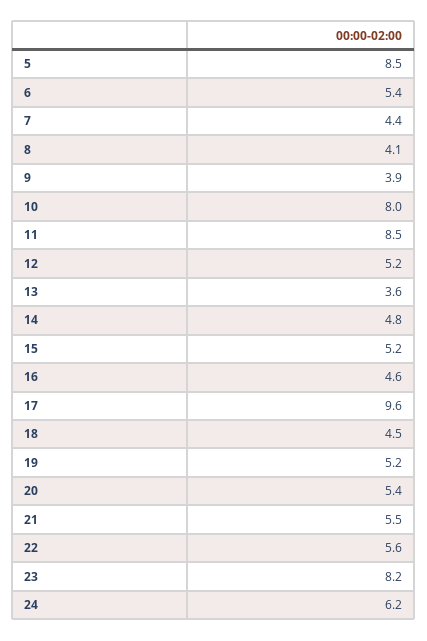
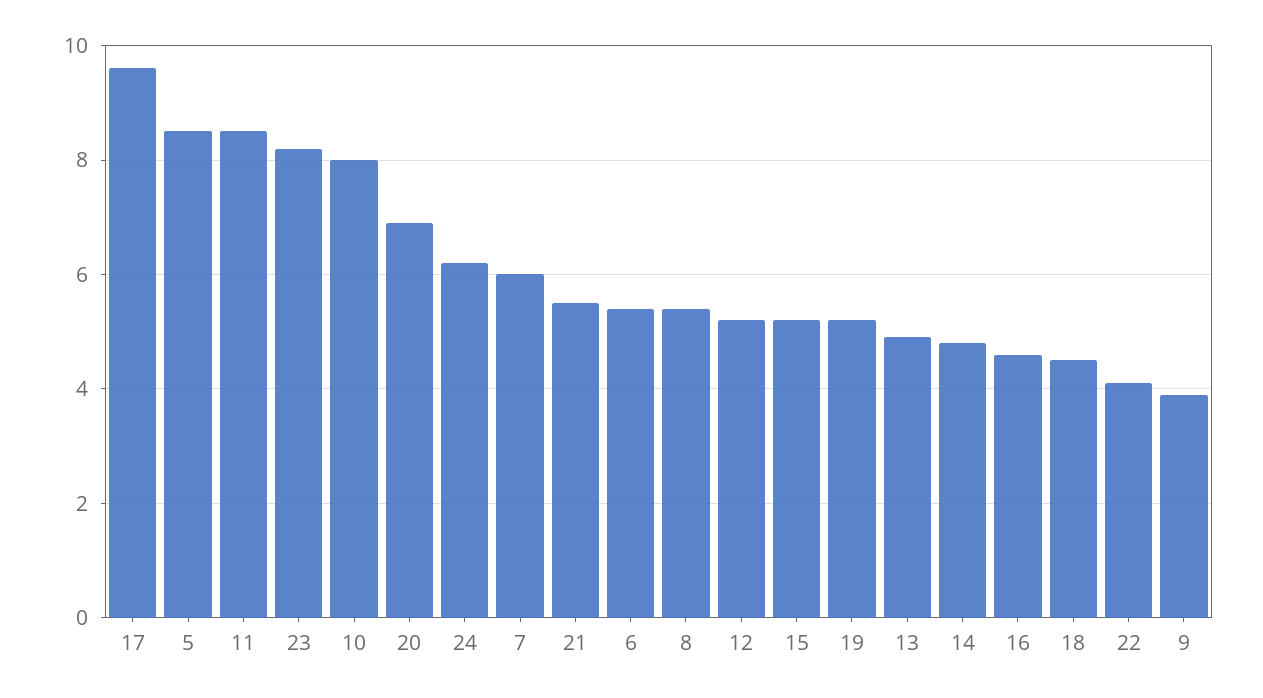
  {
    "5": 8.5,
    "6": 5.4,
-   "7": 4.4,
+   "7": 6,
-   "8": 4.1,
+   "8": 5.5,
    "9": 3.9,
    "10": 8,
    "11": 8.5,
    "12": 5.2,
-   "13": 3.6,
+   "13": 5,
    "14": 4.8,
    "15": 5.2,
    "16": 4.6,
    "17": 9.6,
    "18": 4.5,
    "19": 5.2,
-   "20": 5.4,
+   "20": 7,
    "21": 5.5,
-   "22": 5.6,
+   "22": 4,
    "23": 8.2,
    "24": 6.2
  }

